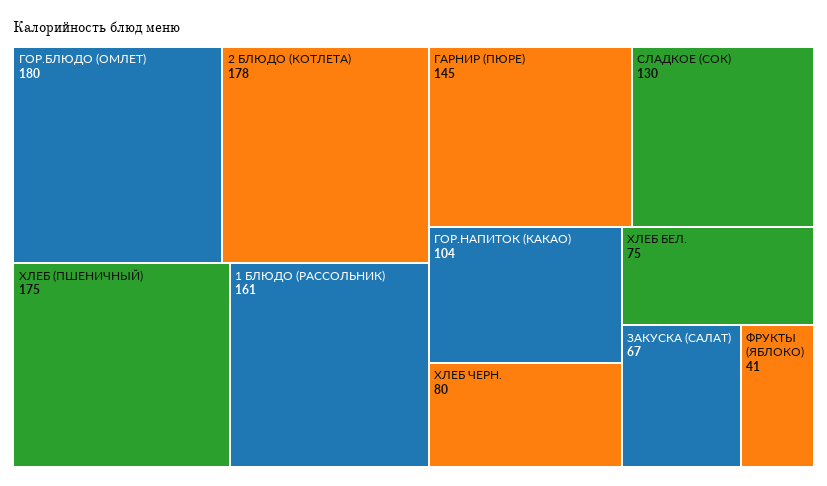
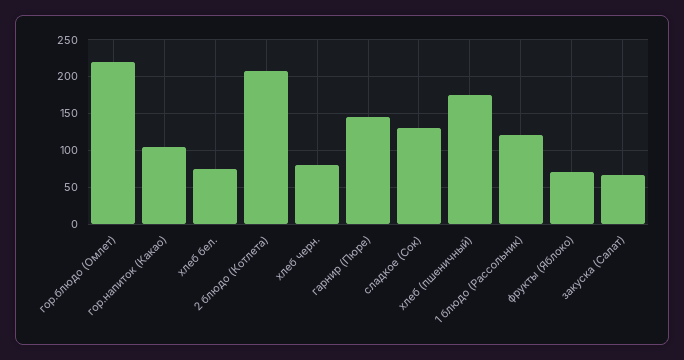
  {
-   "ГОР.БЛЮДО (ОМЛЕТ)": 180,
+   "ГОР.БЛЮДО (ОМЛЕТ)": 220,
-   "2 БЛЮДО (КОТЛЕТА)": 178,
+   "2 БЛЮДО (КОТЛЕТА)": 210,
    "ХЛЕБ (ПШЕНИЧНЫЙ)": 175,
-   "1 БЛЮДО (РАССОЛЬНИК)": 161,
+   "1 БЛЮДО (РАССОЛЬНИК)": 120,
    "ГАРНИР (ПЮРЕ)": 145,
    "СЛАДКОЕ (СОК)": 130,
    "ГОР.НАПИТОК (КАКАО)": 104,
    "ХЛЕБ ЧЕРН.": 80,
    "ХЛЕБ БЕЛ.": 75,
    "ЗАКУСКА (САЛАТ)": 67,
-   "ФРУКТЫ (ЯБЛОКО)": 41
+   "ФРУКТЫ (ЯБЛОКО)": 70
  }

